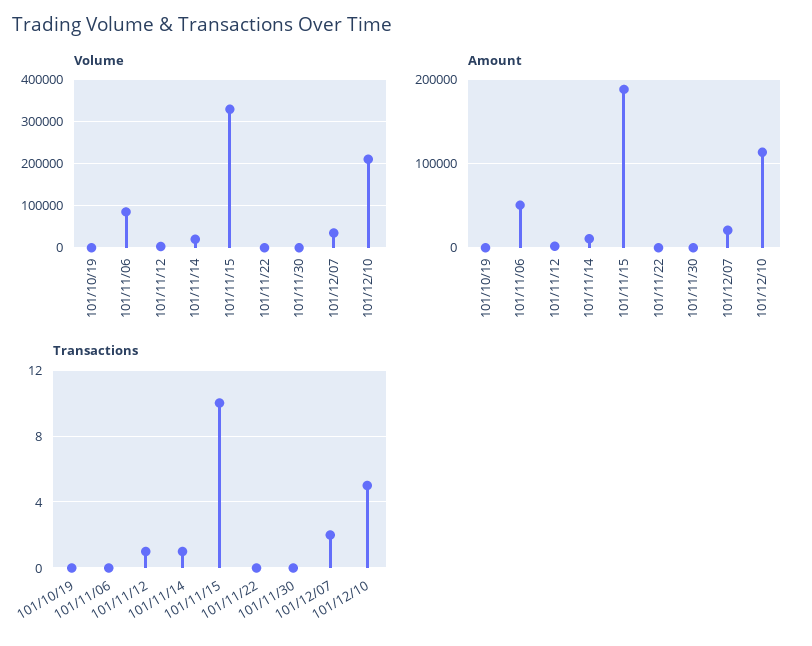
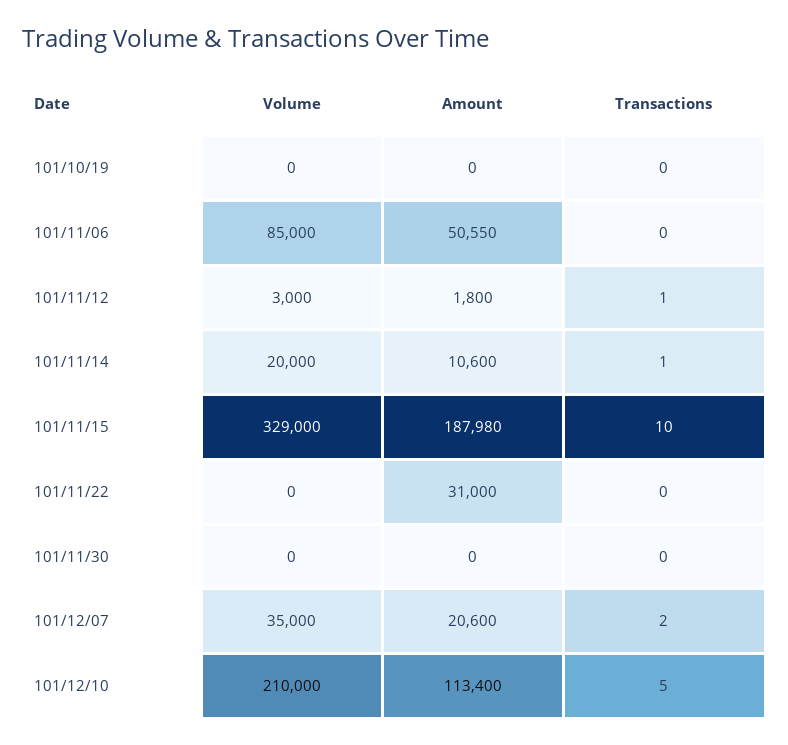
  {
    "Volume": {
      "101/10/19": 0,
      "101/11/06": 85000,
      "101/11/12": 3000,
      "101/11/14": 20000,
      "101/11/15": 329000,
      "101/11/22": 0,
      "101/11/30": 0,
      "101/12/07": 35000,
      "101/12/10": 210000
    },
    "Amount": {
      "101/10/19": 0,
      "101/11/06": 50550,
      "101/11/12": 1800,
      "101/11/14": 10600,
      "101/11/15": 187980,
-     "101/11/22": 0,
+     "101/11/22": 31000,
      "101/11/30": 0,
      "101/12/07": 20600,
      "101/12/10": 113400
    },
    "Transactions": {
      "101/10/19": 0,
      "101/11/06": 0,
      "101/11/12": 1,
      "101/11/14": 1,
      "101/11/15": 10,
      "101/11/22": 0,
      "101/11/30": 0,
      "101/12/07": 2,
      "101/12/10": 5
    }
  }

